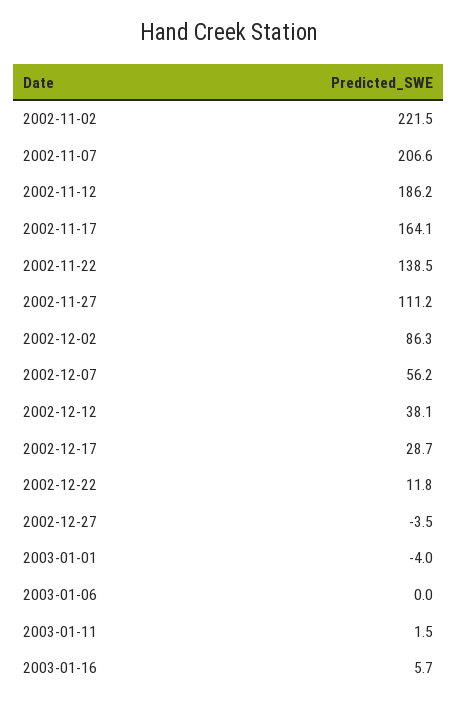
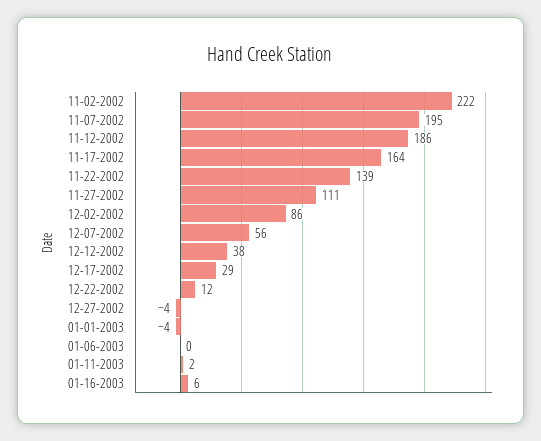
  {
    "2002-11-02": 221.5,
-   "2002-11-07": 206.6,
+   "2002-11-07": 195,
    "2002-11-12": 186.2,
    "2002-11-17": 164.1,
    "2002-11-22": 138.5,
    "2002-11-27": 111.2,
    "2002-12-02": 86.3,
    "2002-12-07": 56.2,
    "2002-12-12": 38.1,
    "2002-12-17": 28.7,
    "2002-12-22": 11.8,
    "2002-12-27": -3.5,
    "2003-01-01": -4,
    "2003-01-06": 0,
    "2003-01-11": 1.5,
    "2003-01-16": 5.7
  }

